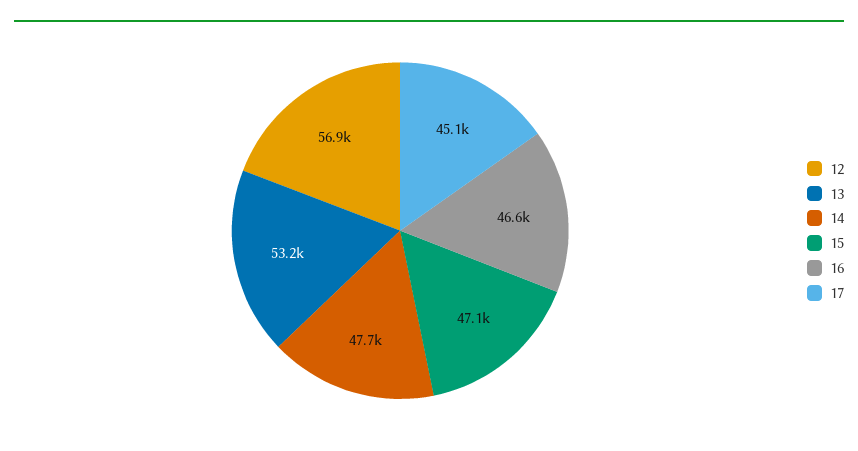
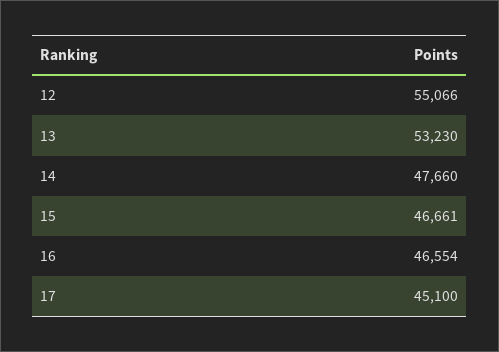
  {
-   "12": 56900,
+   "12": 55066,
    "13": 53230,
    "14": 47660,
-   "15": 47100,
+   "15": 46661,
    "16": 46554,
    "17": 45100
  }

